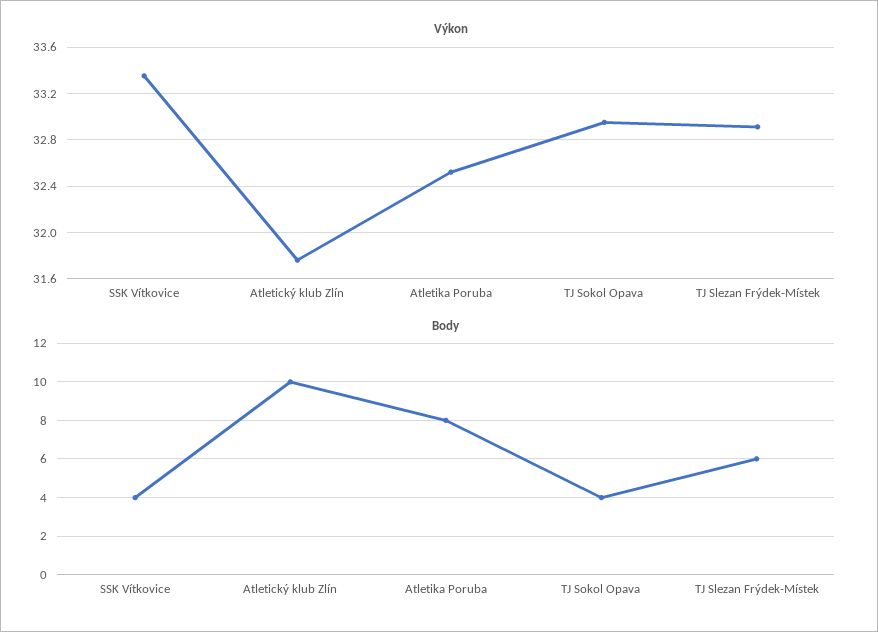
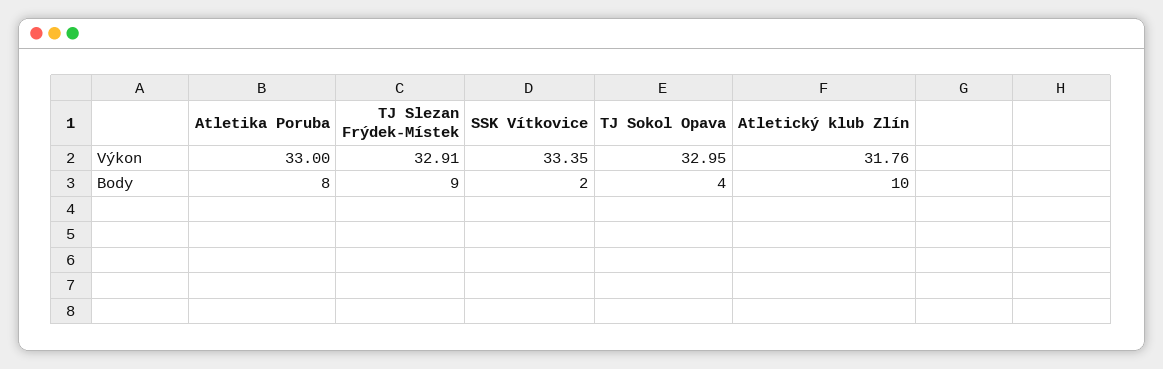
  {
    "Výkon": {
      "SSK Vítkovice": 33.35,
      "Atletický klub Zlín": 31.76,
-     "Atletika Poruba": 32.5,
+     "Atletika Poruba": 33,
      "TJ Sokol Opava": 32.95,
      "TJ Slezan Frýdek-Místek": 32.91
    },
    "Body": {
-     "SSK Vítkovice": 4,
+     "SSK Vítkovice": 2,
      "Atletický klub Zlín": 10,
      "Atletika Poruba": 8,
      "TJ Sokol Opava": 4,
-     "TJ Slezan Frýdek-Místek": 6
+     "TJ Slezan Frýdek-Místek": 9
    }
  }

